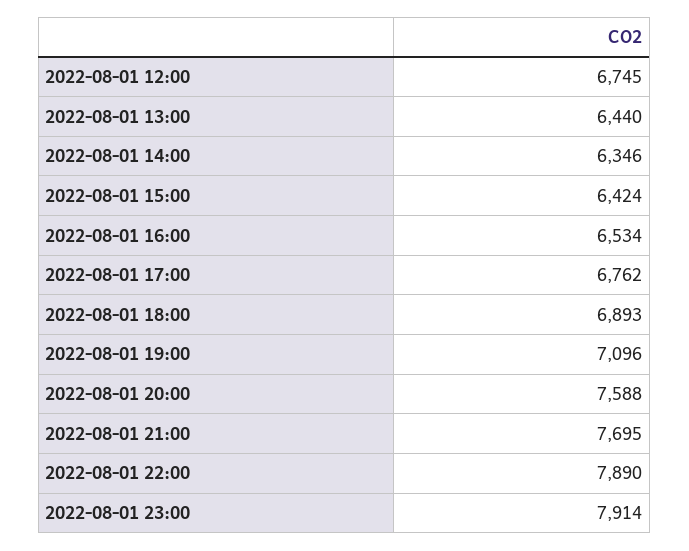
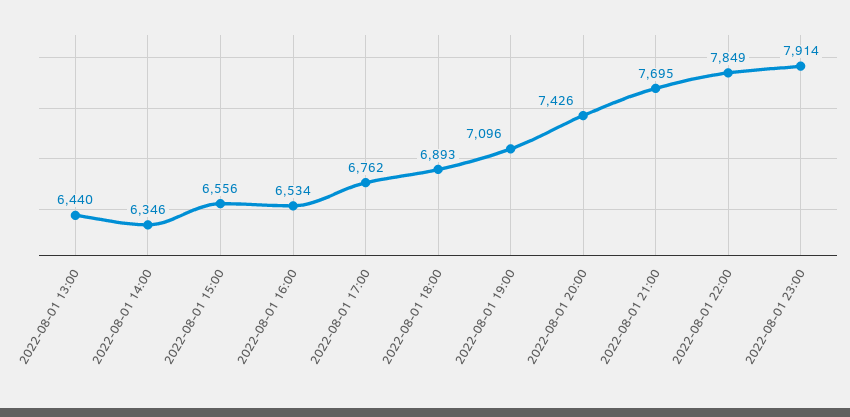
  {
-   "2022-08-01 12:00": 6745,
    "2022-08-01 13:00": 6440,
    "2022-08-01 14:00": 6346,
-   "2022-08-01 15:00": 6424,
+   "2022-08-01 15:00": 6556,
    "2022-08-01 16:00": 6534,
    "2022-08-01 17:00": 6762,
    "2022-08-01 18:00": 6893,
    "2022-08-01 19:00": 7096,
-   "2022-08-01 20:00": 7588,
+   "2022-08-01 20:00": 7426,
    "2022-08-01 21:00": 7695,
-   "2022-08-01 22:00": 7890,
+   "2022-08-01 22:00": 7849,
    "2022-08-01 23:00": 7914
  }

